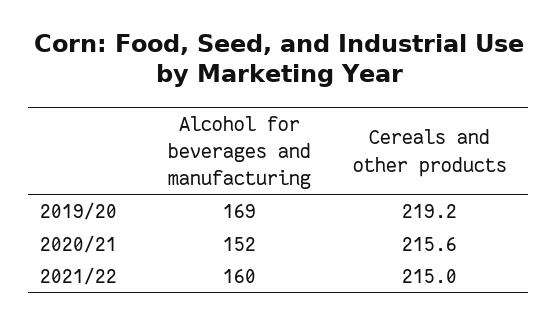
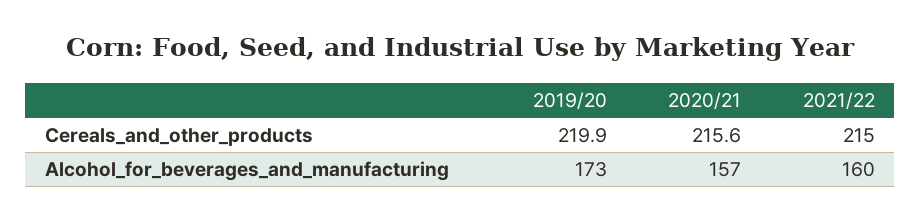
  {
    "Alcohol for beverages and manufacturing": {
-     "2019/20": 169,
+     "2019/20": 173,
-     "2020/21": 152,
+     "2020/21": 157,
      "2021/22": 160
    },
    "Cereals and other products": {
-     "2019/20": 219.2,
+     "2019/20": 219.9,
      "2020/21": 215.6,
      "2021/22": 215
    }
  }

